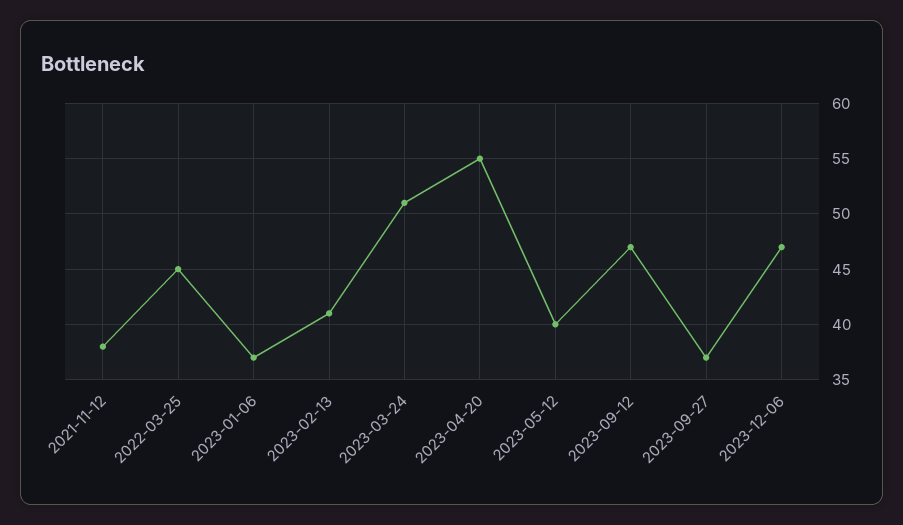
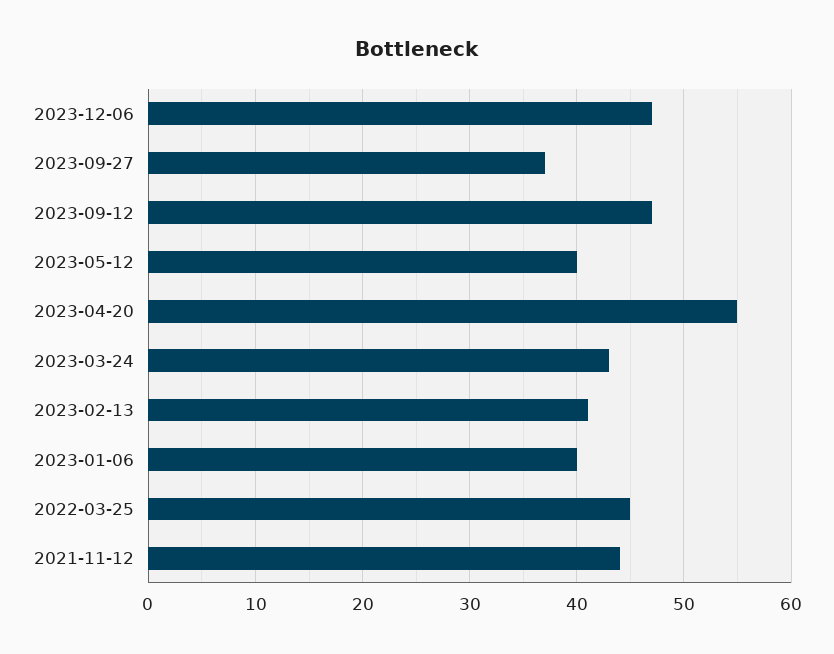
  {
-   "2021-11-12": 38,
+   "2021-11-12": 44,
    "2022-03-25": 45,
-   "2023-01-06": 37,
+   "2023-01-06": 40,
    "2023-02-13": 41,
-   "2023-03-24": 51,
+   "2023-03-24": 43,
    "2023-04-20": 55,
    "2023-05-12": 40,
    "2023-09-12": 47,
    "2023-09-27": 37,
    "2023-12-06": 47
  }

